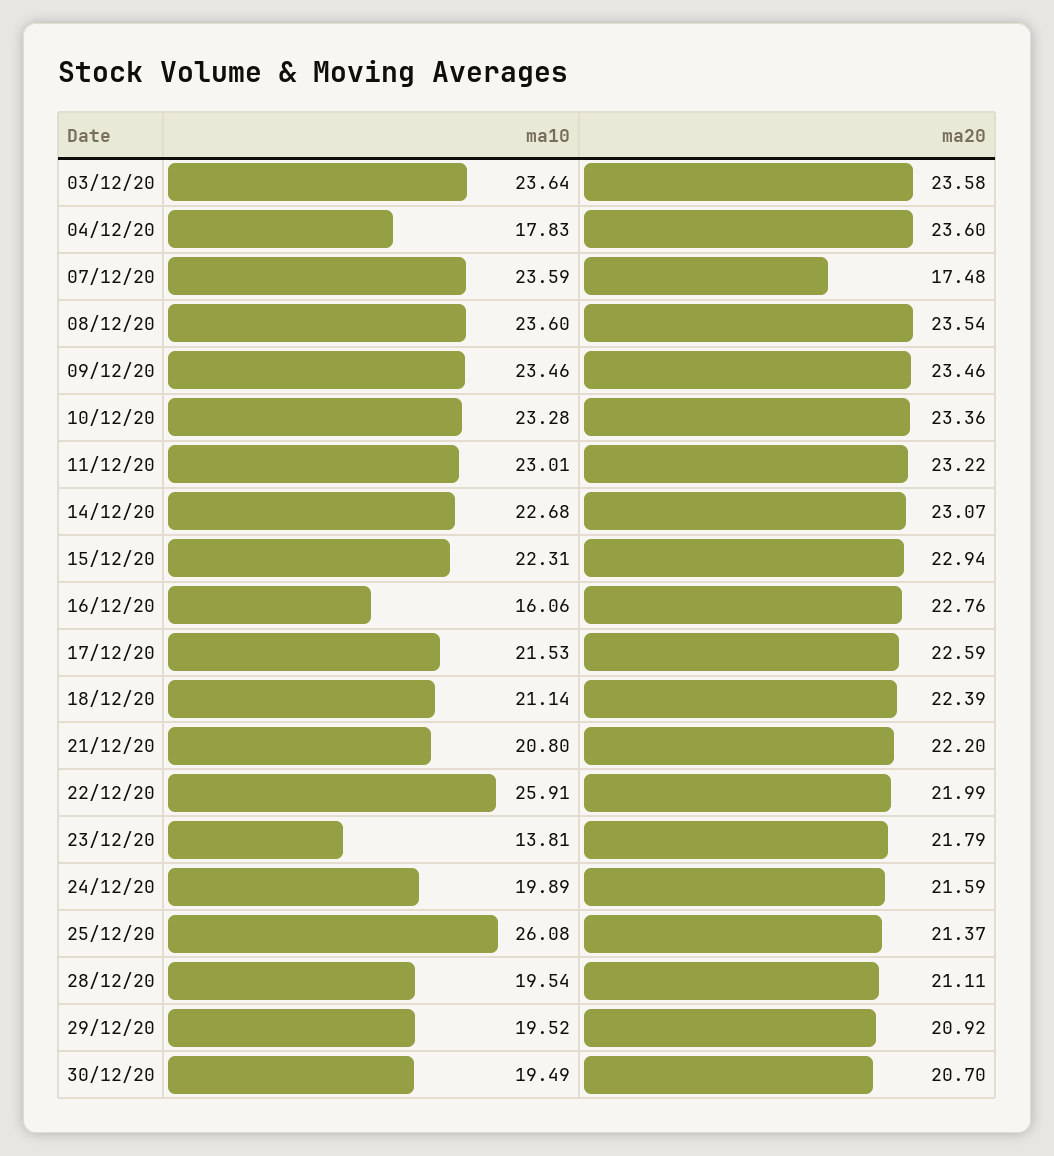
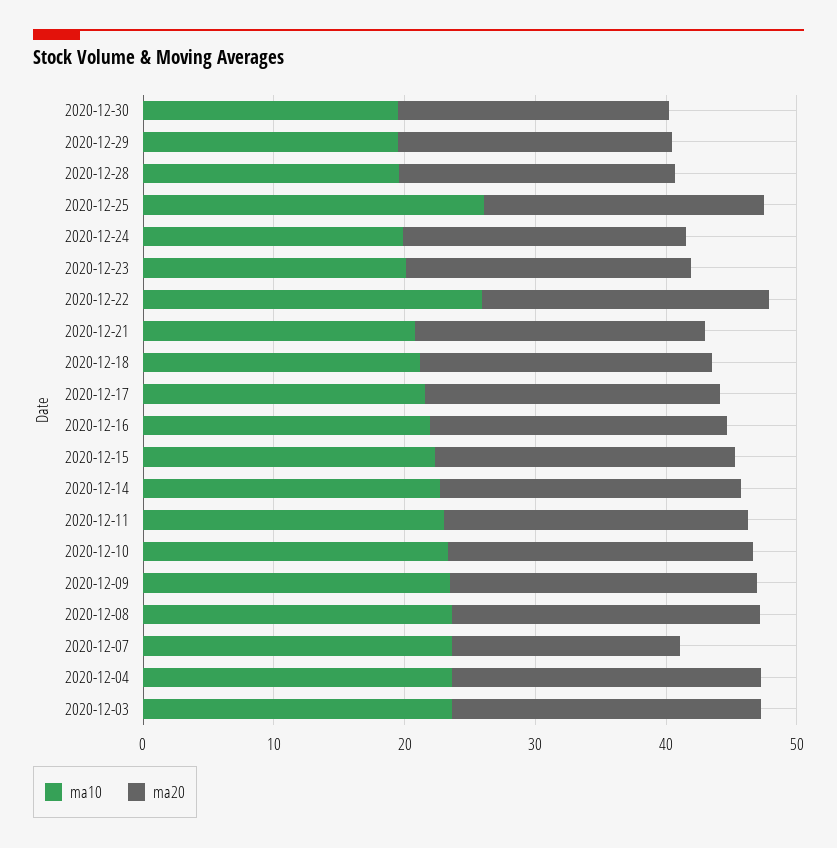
  {
    "ma10": {
      "03/12/20": 23.64,
-     "04/12/20": 17.83,
+     "04/12/20": 24,
      "07/12/20": 23.59,
      "08/12/20": 23.6,
      "09/12/20": 23.46,
      "10/12/20": 23.28,
      "11/12/20": 23.01,
      "14/12/20": 22.68,
      "15/12/20": 22.31,
-     "16/12/20": 16.06,
+     "16/12/20": 22,
      "17/12/20": 21.53,
      "18/12/20": 21.14,
      "21/12/20": 20.8,
      "22/12/20": 25.91,
-     "23/12/20": 13.81,
+     "23/12/20": 20,
      "24/12/20": 19.89,
      "25/12/20": 26.08,
      "28/12/20": 19.54,
      "29/12/20": 19.52,
      "30/12/20": 19.49
    },
    "ma20": {
      "03/12/20": 23.58,
      "04/12/20": 23.6,
      "07/12/20": 17.48,
      "08/12/20": 23.54,
      "09/12/20": 23.46,
      "10/12/20": 23.36,
      "11/12/20": 23.22,
      "14/12/20": 23.07,
      "15/12/20": 22.94,
      "16/12/20": 22.76,
      "17/12/20": 22.59,
      "18/12/20": 22.39,
      "21/12/20": 22.2,
      "22/12/20": 21.99,
      "23/12/20": 21.79,
      "24/12/20": 21.59,
      "25/12/20": 21.37,
      "28/12/20": 21.11,
      "29/12/20": 20.92,
      "30/12/20": 20.7
    }
  }

